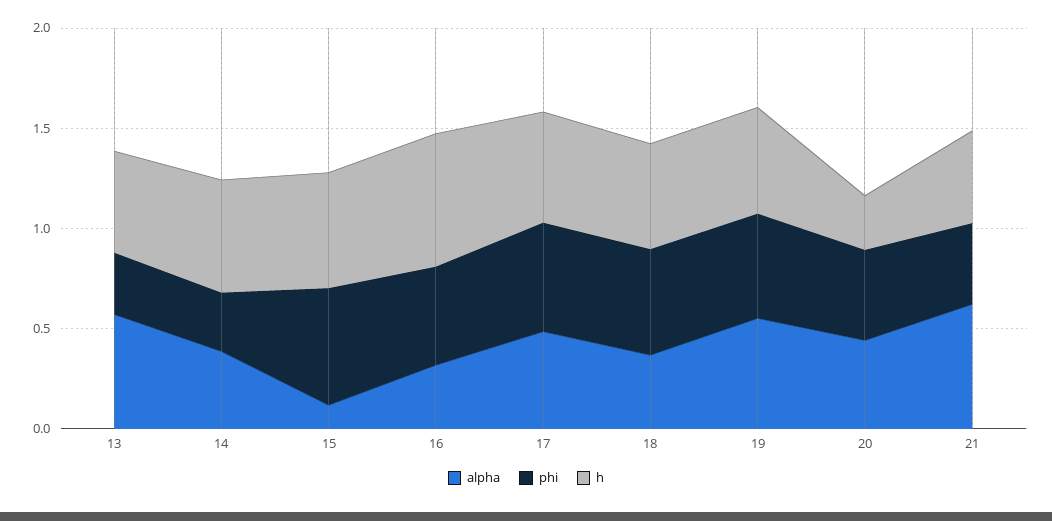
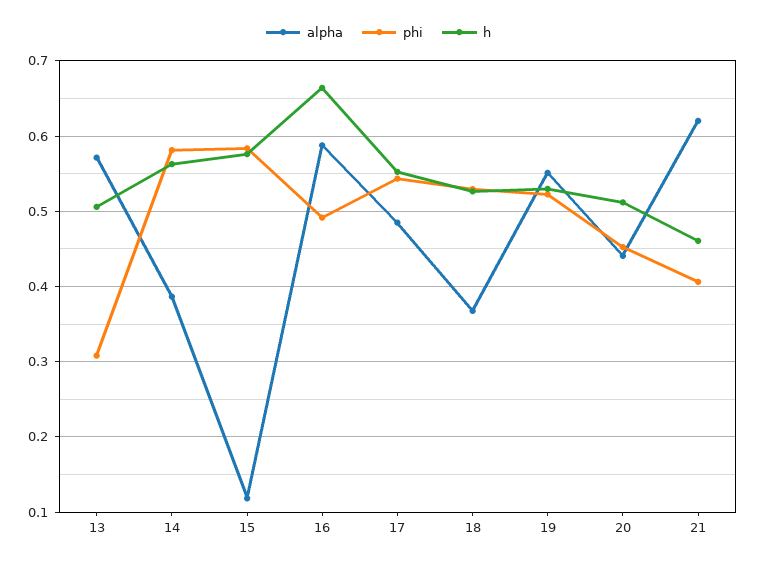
  {
    "alpha": {
      "13": 0.57,
      "14": 0.39,
      "15": 0.12,
-     "16": 0.3,
+     "16": 0.59,
      "17": 0.49,
      "18": 0.37,
      "19": 0.55,
      "20": 0.44,
      "21": 0.62
    },
    "phi": {
      "13": 0.31,
-     "14": 0.3,
+     "14": 0.58,
      "15": 0.58,
      "16": 0.49,
      "17": 0.54,
      "18": 0.53,
      "19": 0.52,
      "20": 0.45,
      "21": 0.41
    },
    "h": {
      "13": 0.51,
      "14": 0.56,
      "15": 0.58,
      "16": 0.66,
      "17": 0.55,
      "18": 0.53,
      "19": 0.53,
-     "20": 0.3,
+     "20": 0.51,
      "21": 0.46
    }
  }

